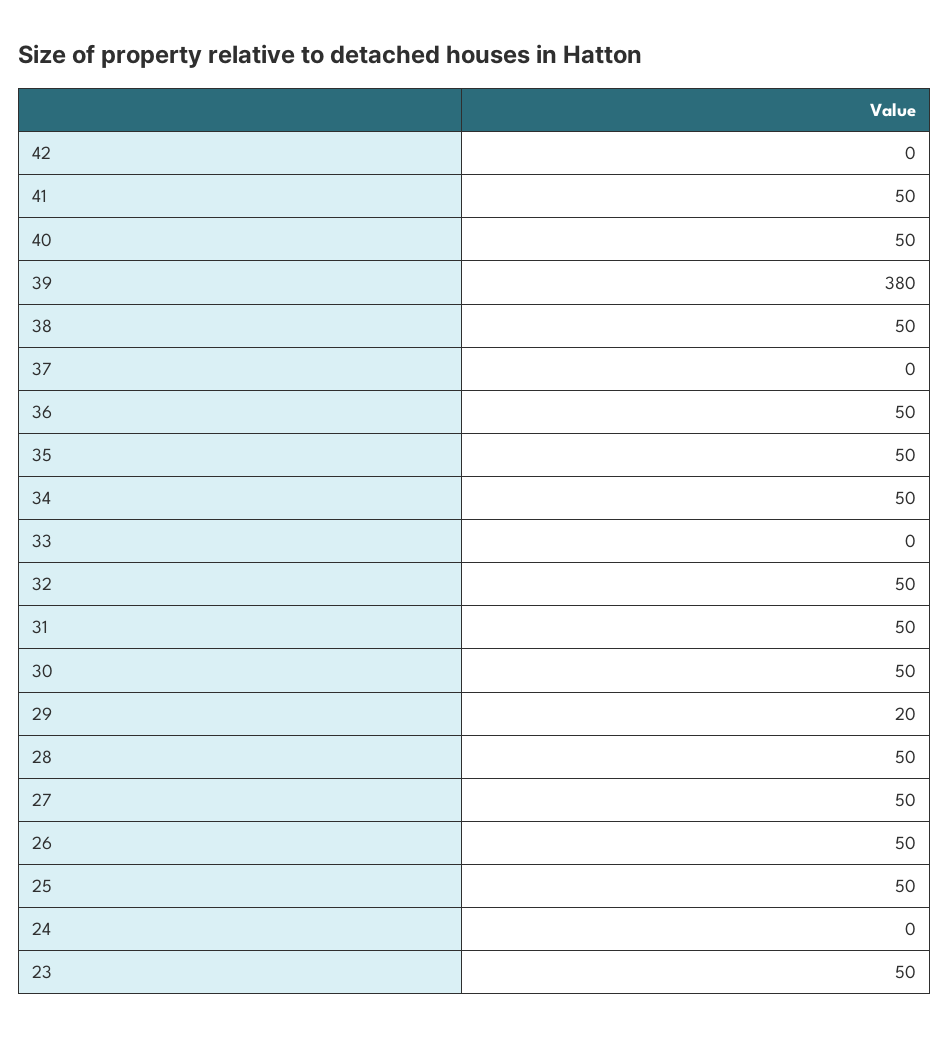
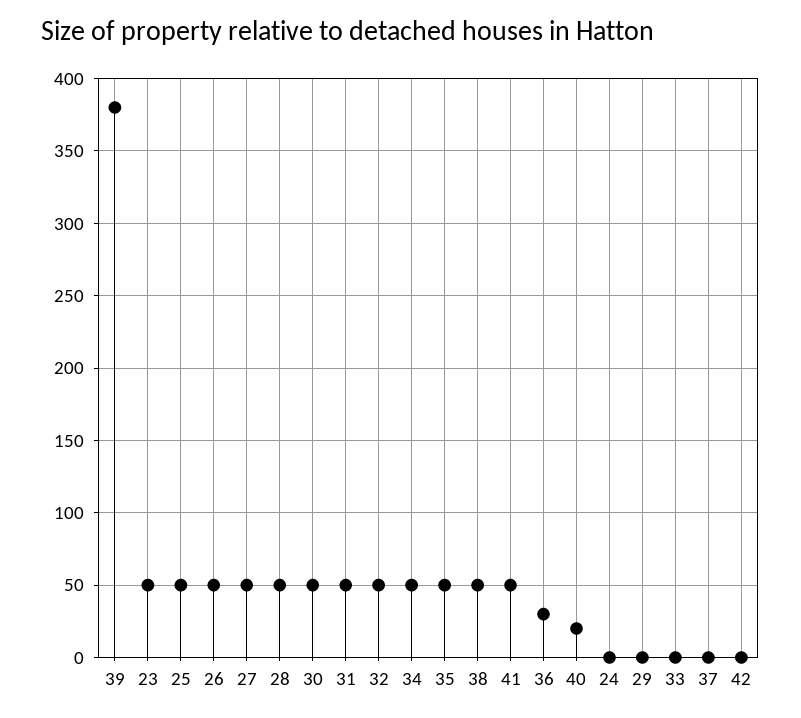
  {
    "42": 0,
    "41": 50,
-   "40": 50,
+   "40": 20,
    "39": 380,
    "38": 50,
    "37": 0,
-   "36": 50,
+   "36": 30,
    "35": 50,
    "34": 50,
    "33": 0,
    "32": 50,
    "31": 50,
    "30": 50,
-   "29": 20,
+   "29": 0,
    "28": 50,
    "27": 50,
    "26": 50,
    "25": 50,
    "24": 0,
    "23": 50
  }

